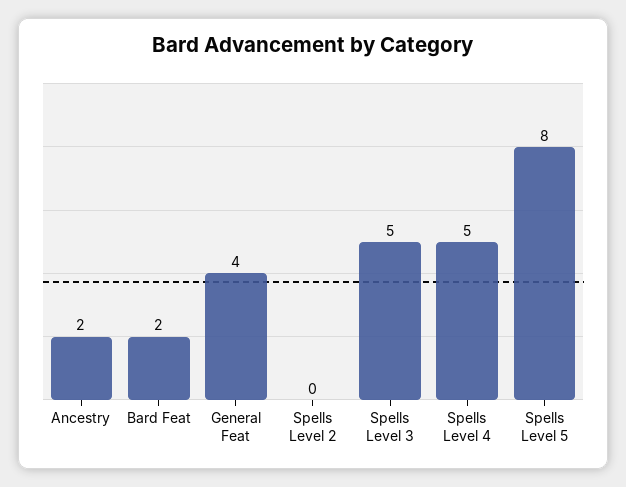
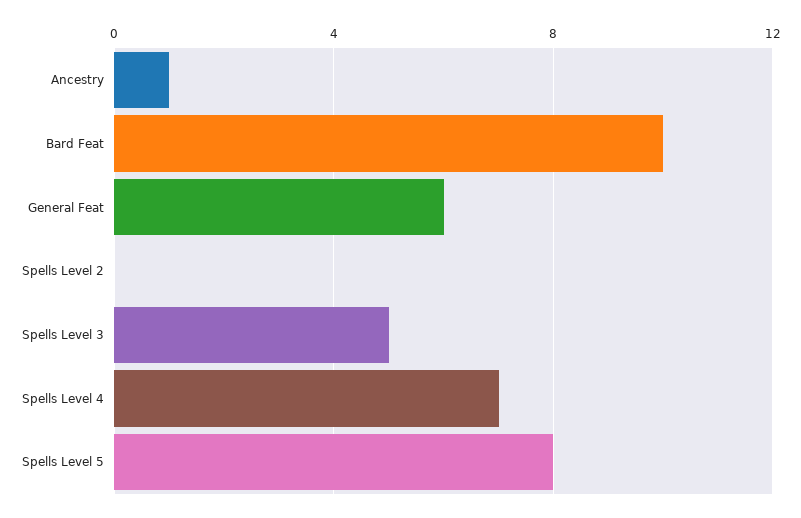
  {
-   "Ancestry": 2,
+   "Ancestry": 1,
-   "Bard Feat": 2,
+   "Bard Feat": 10,
-   "General Feat": 4,
+   "General Feat": 6,
    "Spells Level 2": 0,
    "Spells Level 3": 5,
-   "Spells Level 4": 5,
+   "Spells Level 4": 7,
    "Spells Level 5": 8
  }

